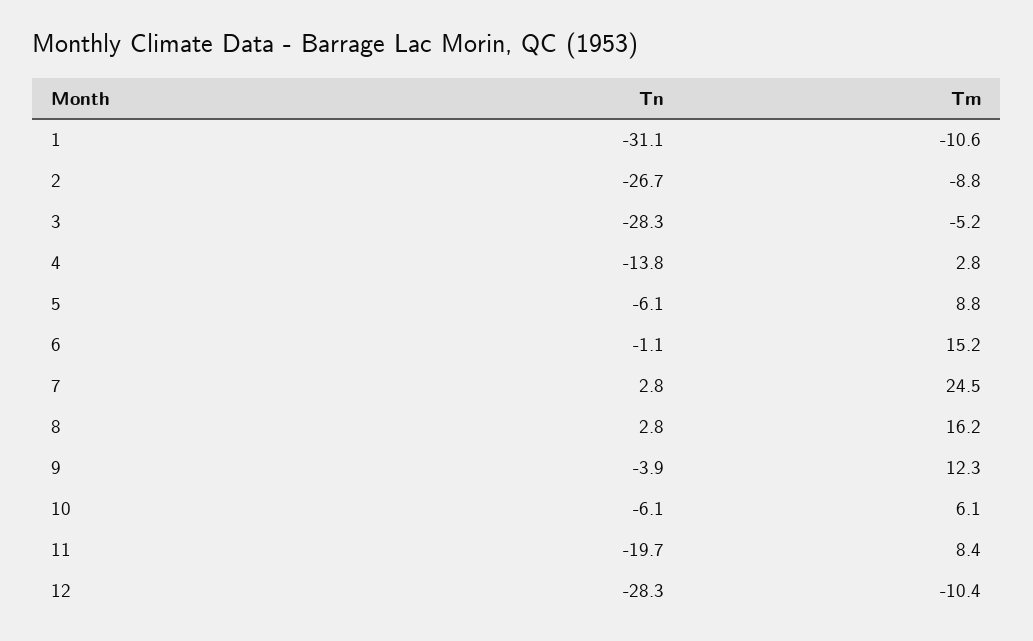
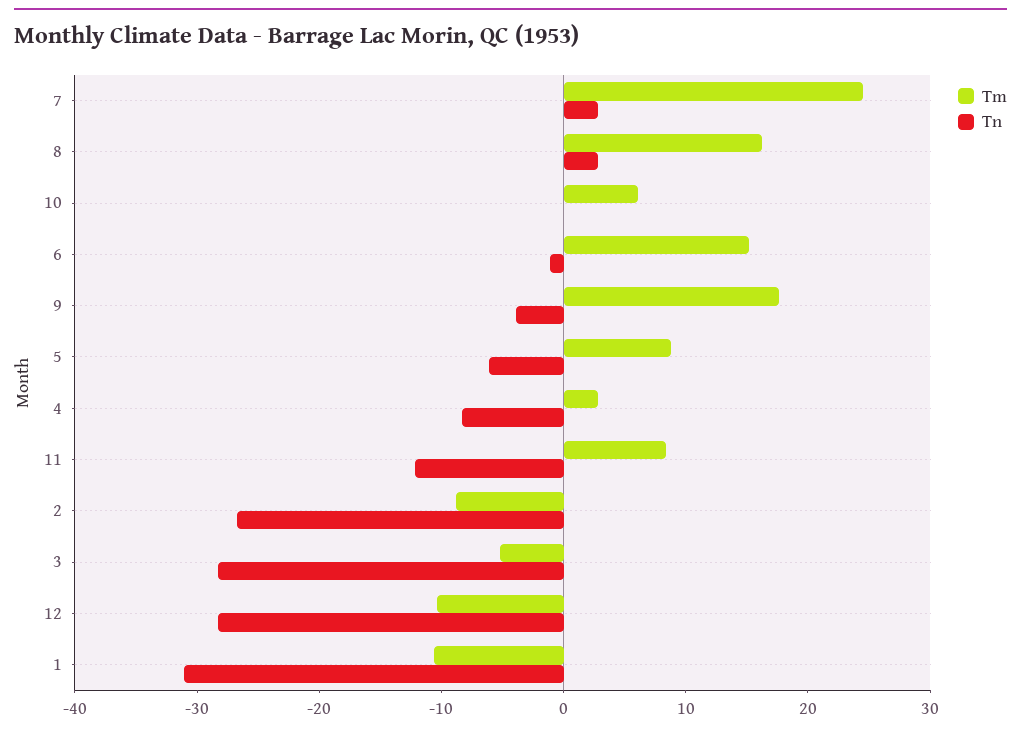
  {
    "Tn": {
      "1": -31.1,
      "2": -26.7,
      "3": -28.3,
-     "4": -13.8,
+     "4": -8,
      "5": -6.1,
      "6": -1.1,
      "7": 2.8,
      "8": 2.8,
      "9": -3.9,
-     "10": -6.1,
+     "10": 0,
-     "11": -19.7,
+     "11": -12,
      "12": -28.3
    },
    "Tm": {
      "1": -10.6,
      "2": -8.8,
      "3": -5.2,
      "4": 2.8,
      "5": 8.8,
      "6": 15.2,
      "7": 24.5,
      "8": 16.2,
-     "9": 12.3,
+     "9": 18,
      "10": 6.1,
      "11": 8.4,
      "12": -10.4
    }
  }

